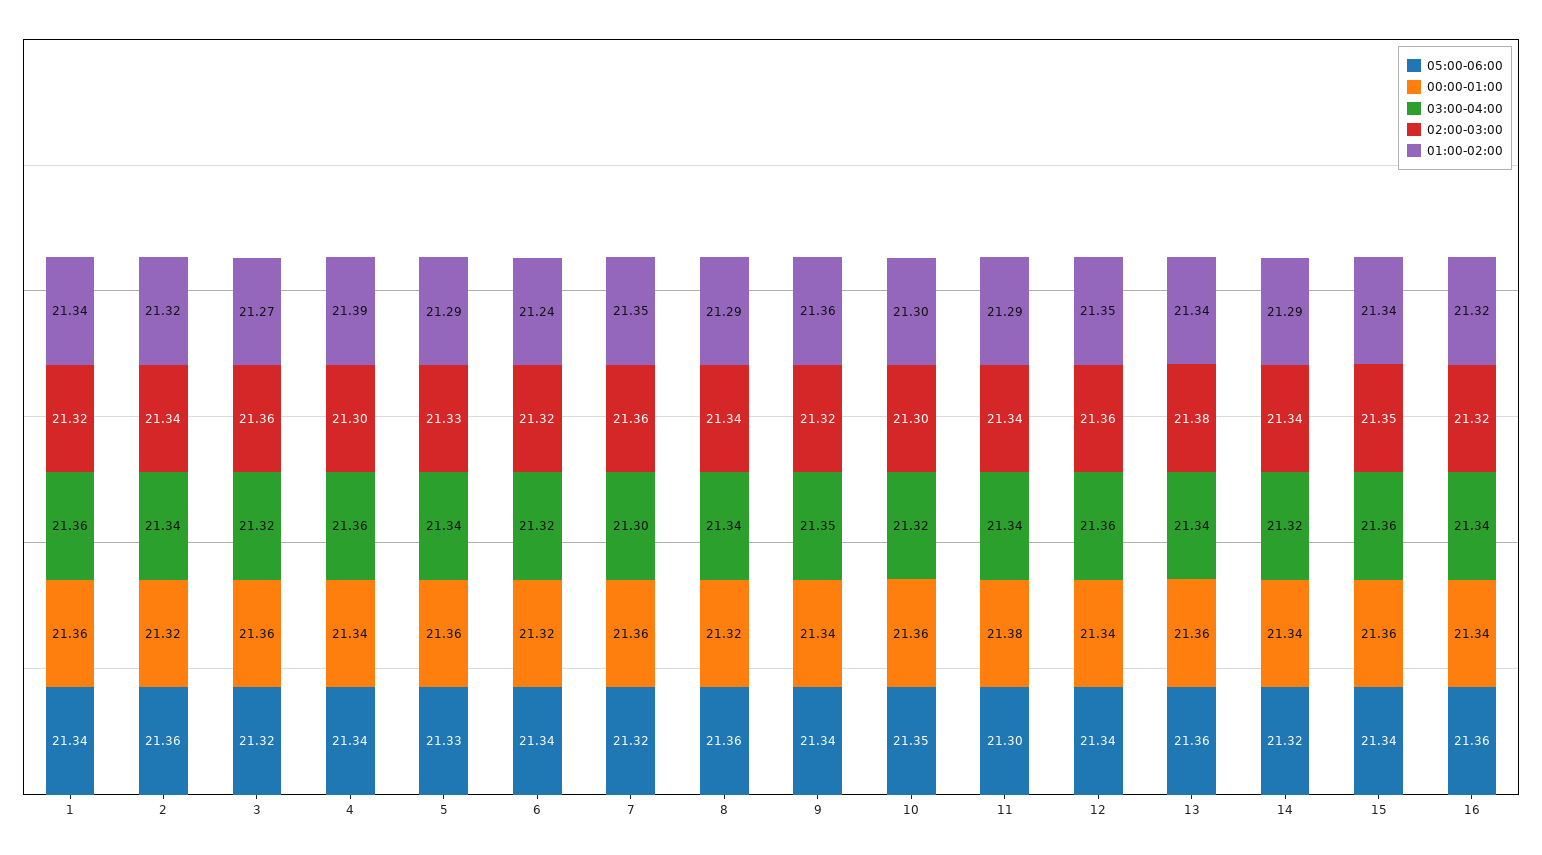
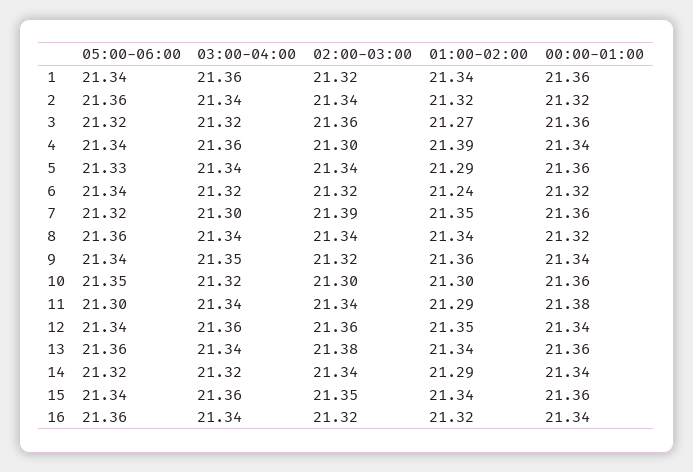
  {
    "05:00-06:00": {
      "1": 21.34,
      "2": 21.36,
      "3": 21.32,
      "4": 21.34,
      "5": 21.33,
      "6": 21.34,
      "7": 21.32,
      "8": 21.36,
      "9": 21.34,
      "10": 21.35,
      "11": 21.3,
      "12": 21.34,
      "13": 21.36,
      "14": 21.32,
      "15": 21.34,
      "16": 21.36
    },
    "00:00-01:00": {
      "1": 21.36,
      "2": 21.32,
      "3": 21.36,
      "4": 21.34,
      "5": 21.36,
      "6": 21.32,
      "7": 21.36,
      "8": 21.32,
      "9": 21.34,
      "10": 21.36,
      "11": 21.38,
      "12": 21.34,
      "13": 21.36,
      "14": 21.34,
      "15": 21.36,
      "16": 21.34
    },
    "03:00-04:00": {
      "1": 21.36,
      "2": 21.34,
      "3": 21.32,
      "4": 21.36,
      "5": 21.34,
      "6": 21.32,
      "7": 21.3,
      "8": 21.34,
      "9": 21.35,
      "10": 21.32,
      "11": 21.34,
      "12": 21.36,
      "13": 21.34,
      "14": 21.32,
      "15": 21.36,
      "16": 21.34
    },
    "02:00-03:00": {
      "1": 21.32,
      "2": 21.34,
      "3": 21.36,
      "4": 21.3,
-     "5": 21.33,
+     "5": 21.34,
      "6": 21.32,
-     "7": 21.36,
+     "7": 21.39,
      "8": 21.34,
      "9": 21.32,
      "10": 21.3,
      "11": 21.34,
      "12": 21.36,
      "13": 21.38,
      "14": 21.34,
      "15": 21.35,
      "16": 21.32
    },
    "01:00-02:00": {
      "1": 21.34,
      "2": 21.32,
      "3": 21.27,
      "4": 21.39,
      "5": 21.29,
      "6": 21.24,
      "7": 21.35,
-     "8": 21.29,
+     "8": 21.34,
      "9": 21.36,
      "10": 21.3,
      "11": 21.29,
      "12": 21.35,
      "13": 21.34,
      "14": 21.29,
      "15": 21.34,
      "16": 21.32
    }
  }

